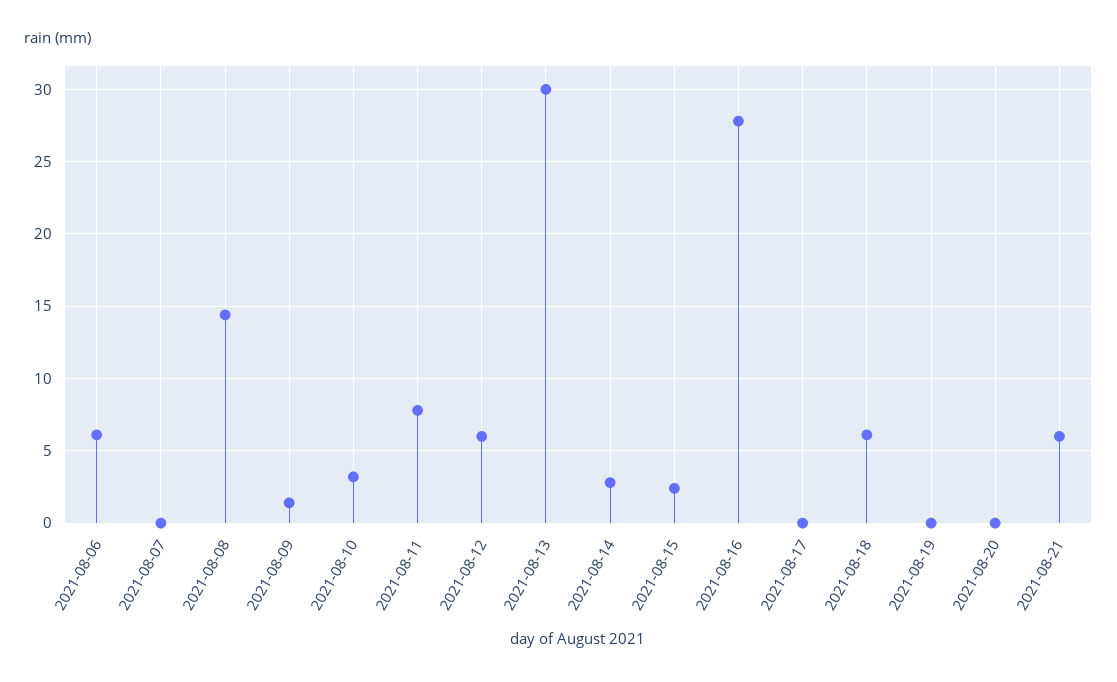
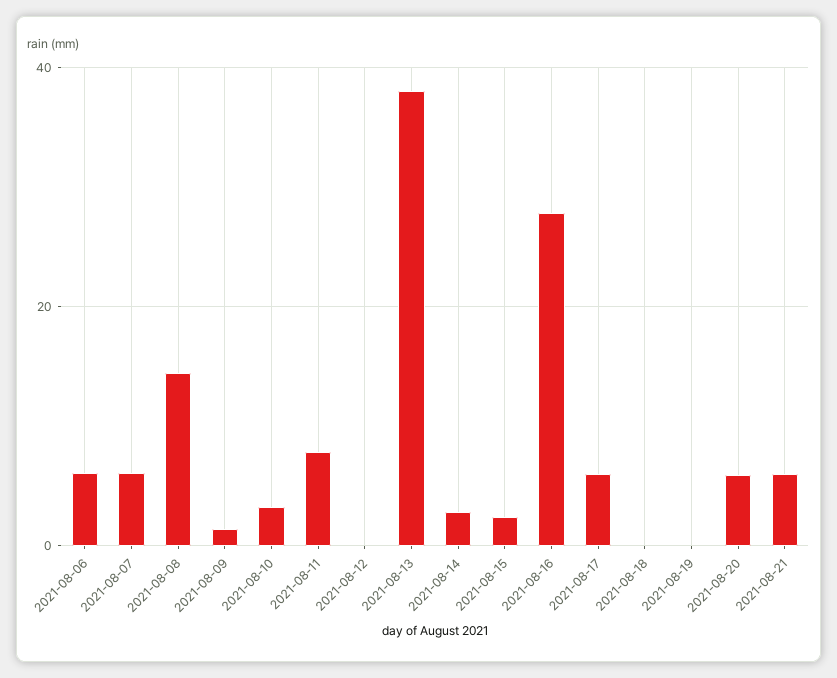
  {
    "2021-08-06": 6,
-   "2021-08-07": 0,
+   "2021-08-07": 6,
    "2021-08-08": 14.5,
    "2021-08-09": 1.5,
    "2021-08-10": 3,
    "2021-08-11": 8,
-   "2021-08-12": 6,
+   "2021-08-12": 0,
-   "2021-08-13": 30,
+   "2021-08-13": 38,
    "2021-08-14": 3,
    "2021-08-15": 2.5,
    "2021-08-16": 28,
-   "2021-08-17": 0,
+   "2021-08-17": 6,
-   "2021-08-18": 6,
+   "2021-08-18": 0,
    "2021-08-19": 0,
-   "2021-08-20": 0,
+   "2021-08-20": 6,
    "2021-08-21": 6
  }

